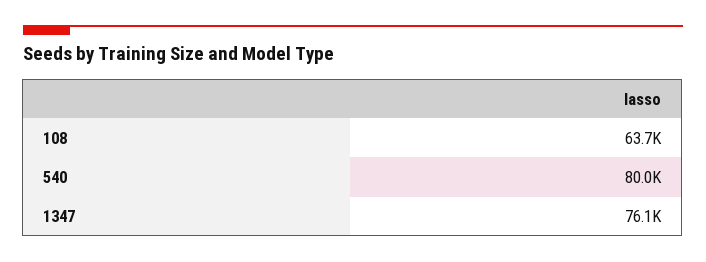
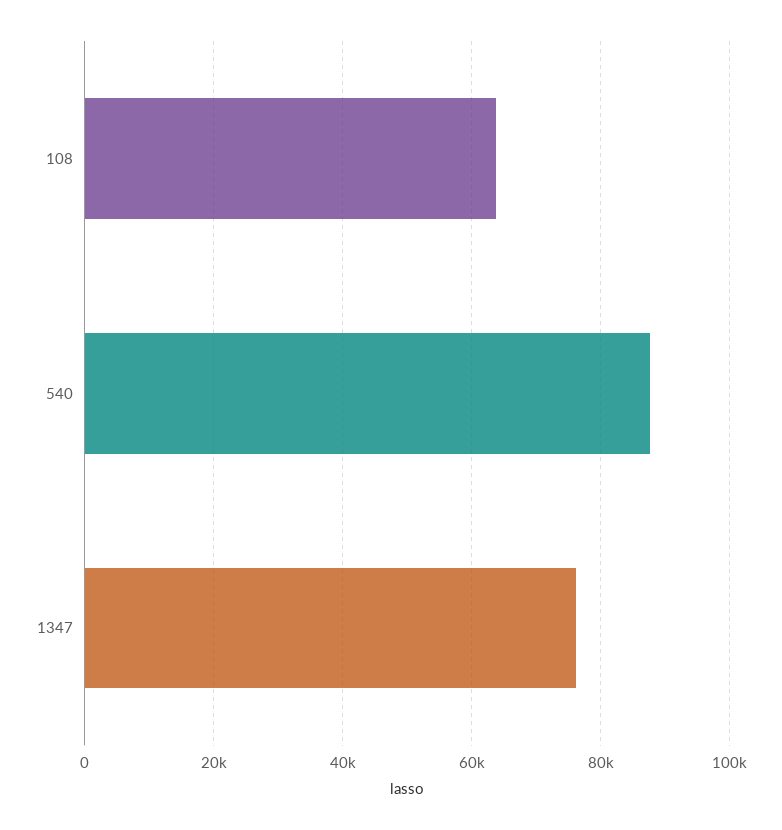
  {
    "108": 63700,
-   "540": 80000,
+   "540": 88000,
    "1347": 76100
  }

